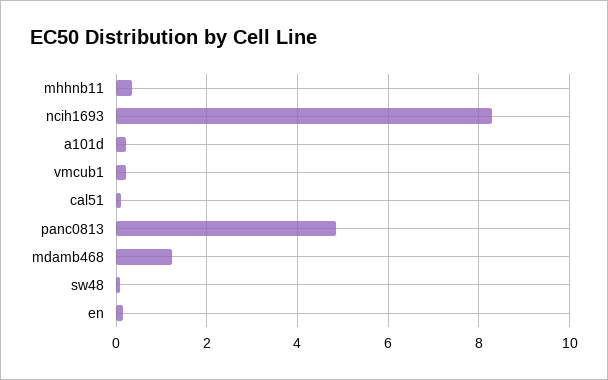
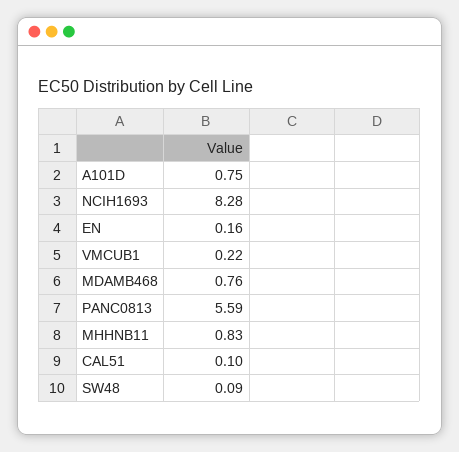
  {
-   "mhhnb11": 0.4,
+   "mhhnb11": 0.83,
    "ncih1693": 8.28,
-   "a101d": 0.2,
+   "a101d": 0.75,
    "vmcub1": 0.22,
    "cal51": 0.1,
-   "panc0813": 4.8,
+   "panc0813": 5.59,
-   "mdamb468": 1.2,
+   "mdamb468": 0.76,
    "sw48": 0.09,
    "en": 0.16
  }

